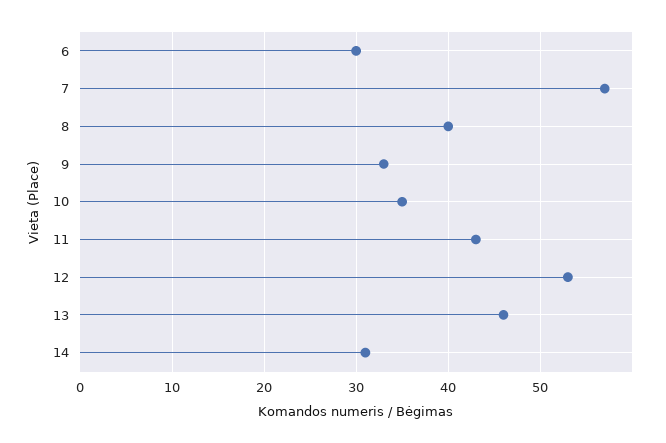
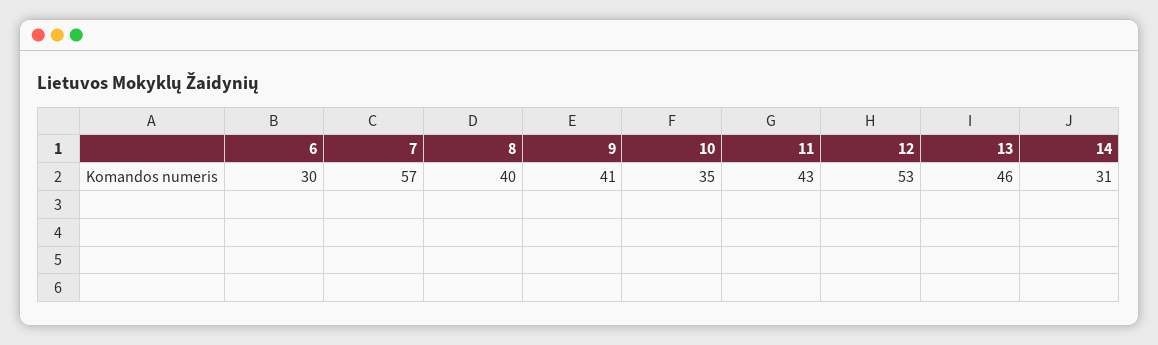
  {
    "6": 30,
    "7": 57,
    "8": 40,
-   "9": 33,
+   "9": 41,
    "10": 35,
    "11": 43,
    "12": 53,
    "13": 46,
    "14": 31
  }

